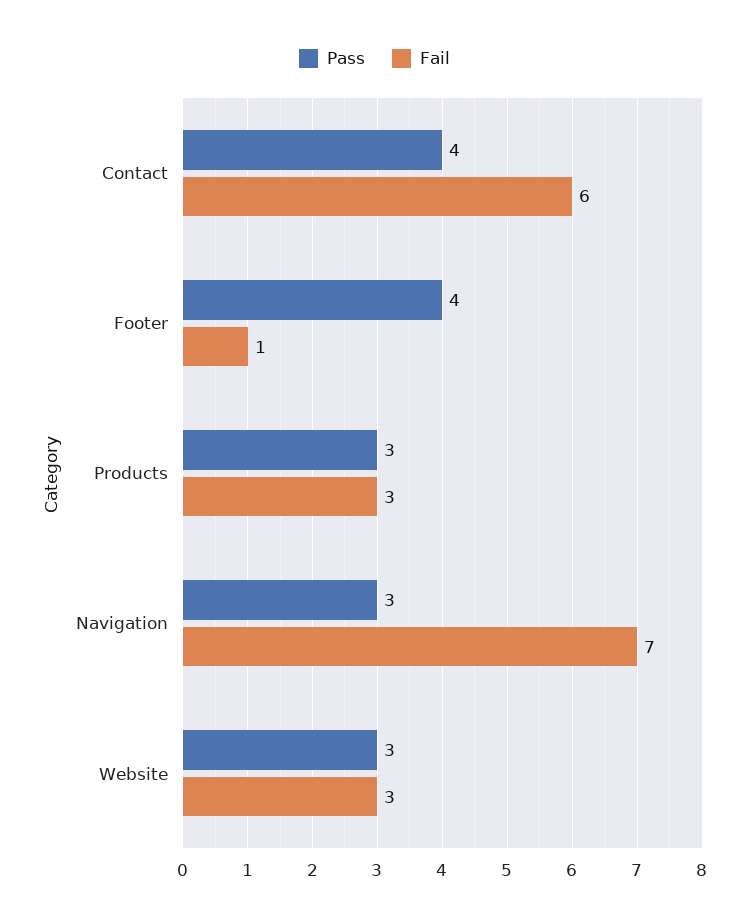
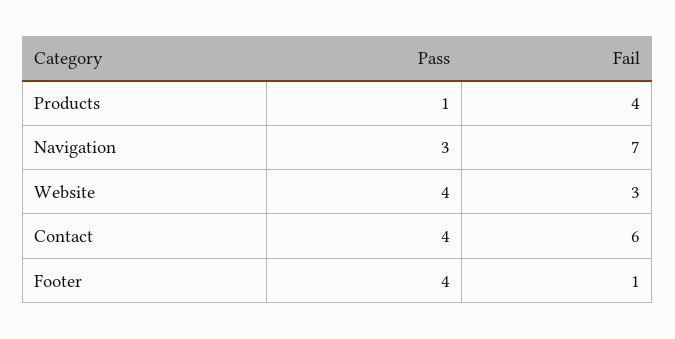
  {
    "Pass": {
      "Contact": 4,
      "Footer": 4,
-     "Products": 3,
+     "Products": 1,
      "Navigation": 3,
-     "Website": 3
+     "Website": 4
    },
    "Fail": {
      "Contact": 6,
      "Footer": 1,
-     "Products": 3,
+     "Products": 4,
      "Navigation": 7,
      "Website": 3
    }
  }

